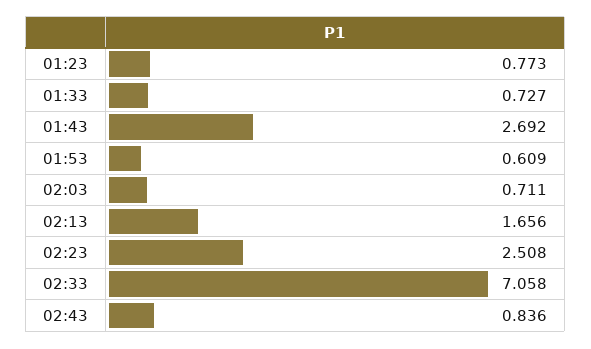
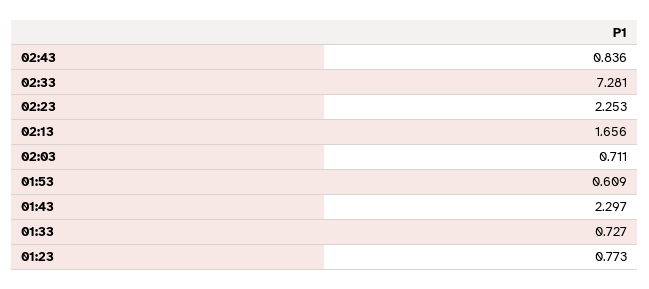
  {
    "01:23": 0.773,
    "01:33": 0.727,
-   "01:43": 2.692,
+   "01:43": 2.297,
    "01:53": 0.609,
    "02:03": 0.711,
    "02:13": 1.656,
-   "02:23": 2.508,
+   "02:23": 2.253,
-   "02:33": 7.058,
+   "02:33": 7.281,
    "02:43": 0.836
  }

